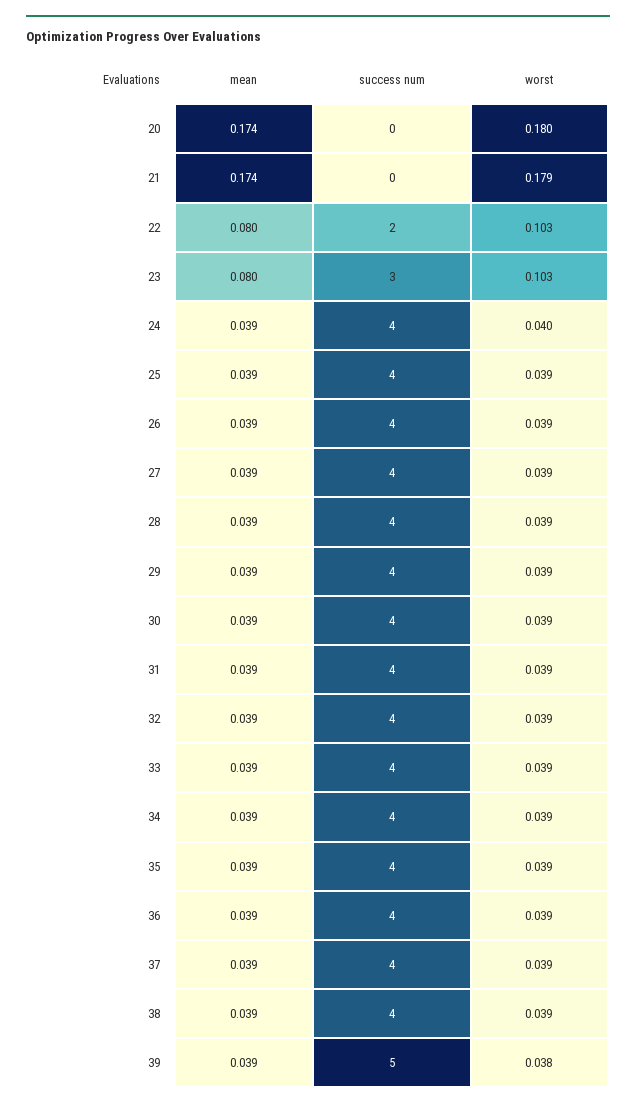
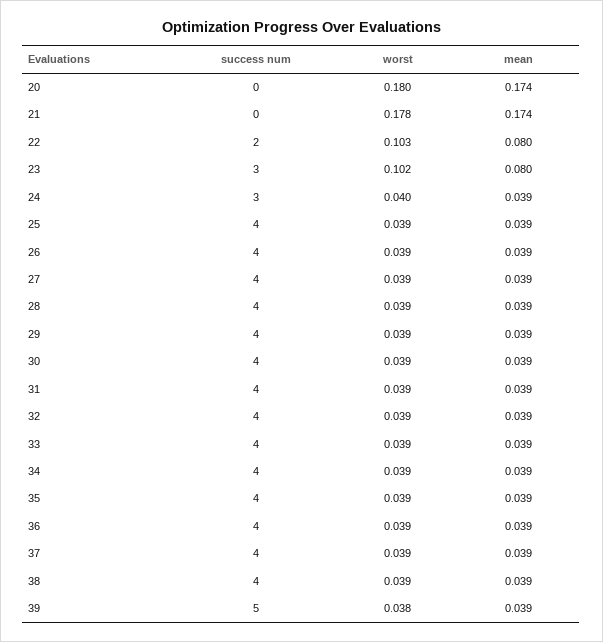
  {
    "mean": {
      "20": 0.174,
      "21": 0.174,
      "22": 0.08,
      "23": 0.08,
      "24": 0.039,
      "25": 0.039,
      "26": 0.039,
      "27": 0.039,
      "28": 0.039,
      "29": 0.039,
      "30": 0.039,
      "31": 0.039,
      "32": 0.039,
      "33": 0.039,
      "34": 0.039,
      "35": 0.039,
      "36": 0.039,
      "37": 0.039,
      "38": 0.039,
      "39": 0.039
    },
    "success num": {
      "20": 0,
      "21": 0,
      "22": 2,
      "23": 3,
-     "24": 4,
+     "24": 3,
      "25": 4,
      "26": 4,
      "27": 4,
      "28": 4,
      "29": 4,
      "30": 4,
      "31": 4,
      "32": 4,
      "33": 4,
      "34": 4,
      "35": 4,
      "36": 4,
      "37": 4,
      "38": 4,
      "39": 5
    },
    "worst": {
      "20": 0.18,
-     "21": 0.179,
+     "21": 0.178,
      "22": 0.103,
-     "23": 0.103,
+     "23": 0.102,
      "24": 0.04,
      "25": 0.039,
      "26": 0.039,
      "27": 0.039,
      "28": 0.039,
      "29": 0.039,
      "30": 0.039,
      "31": 0.039,
      "32": 0.039,
      "33": 0.039,
      "34": 0.039,
      "35": 0.039,
      "36": 0.039,
      "37": 0.039,
      "38": 0.039,
      "39": 0.038
    }
  }

